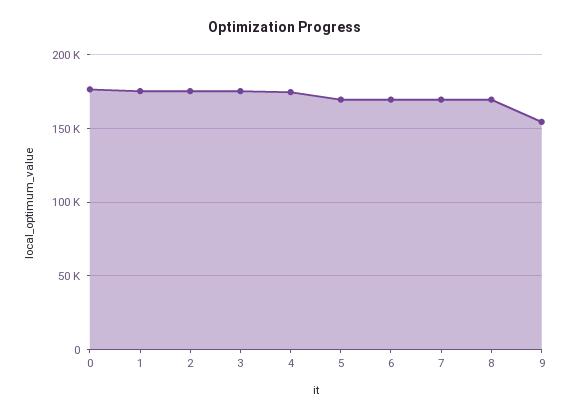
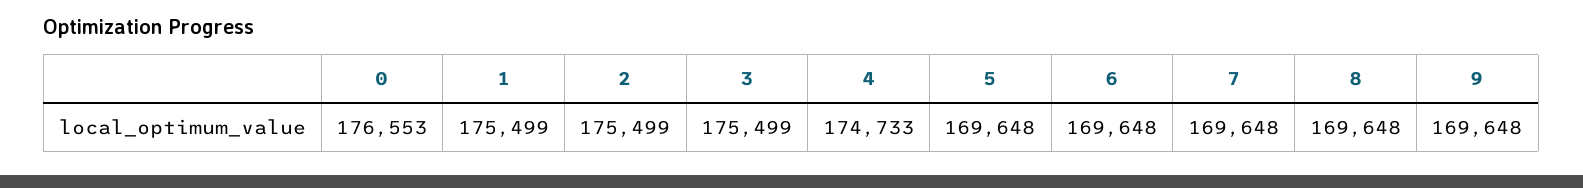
  {
    "0": 176553,
    "1": 175499,
    "2": 175499,
    "3": 175499,
    "4": 174733,
    "5": 169648,
    "6": 169648,
    "7": 169648,
    "8": 169648,
-   "9": 155000
+   "9": 169648
  }

